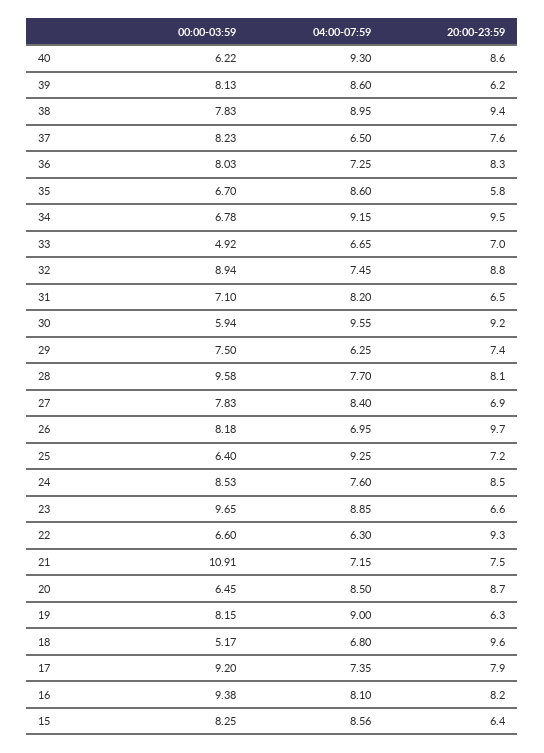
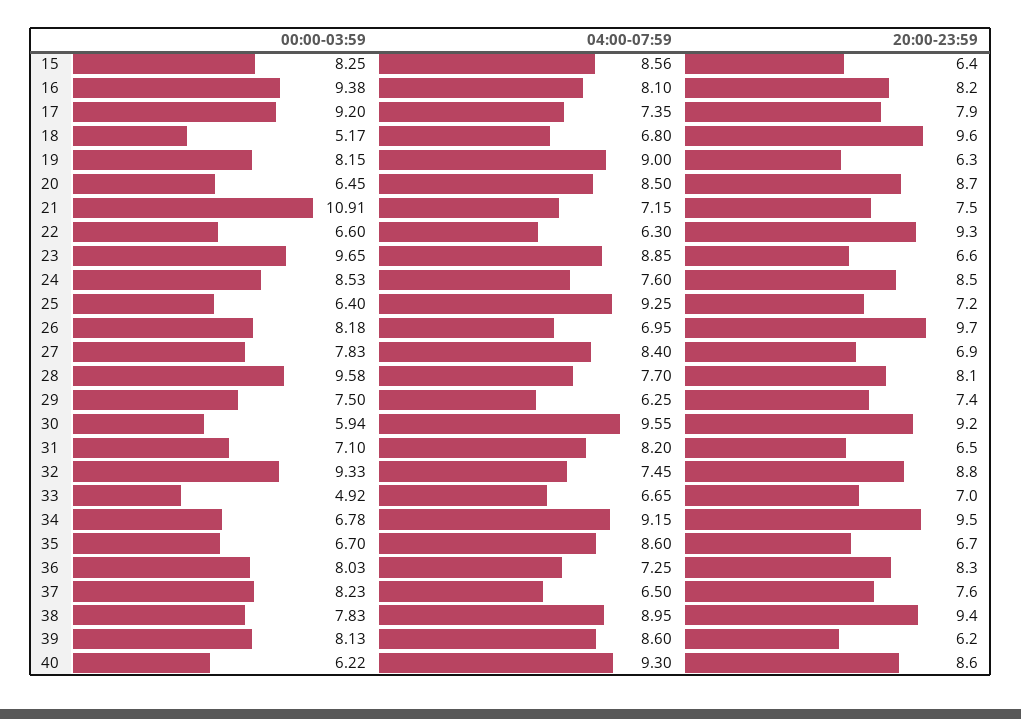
  {
    "00:00-03:59": {
      "40": 6.22,
      "39": 8.13,
      "38": 7.83,
      "37": 8.23,
      "36": 8.03,
      "35": 6.7,
      "34": 6.78,
      "33": 4.92,
-     "32": 8.94,
+     "32": 9.33,
      "31": 7.1,
      "30": 5.94,
      "29": 7.5,
      "28": 9.58,
      "27": 7.83,
      "26": 8.18,
      "25": 6.4,
      "24": 8.53,
      "23": 9.65,
      "22": 6.6,
      "21": 10.91,
      "20": 6.45,
      "19": 8.15,
      "18": 5.17,
      "17": 9.2,
      "16": 9.38,
      "15": 8.25
    },
    "04:00-07:59": {
      "40": 9.3,
      "39": 8.6,
      "38": 8.95,
      "37": 6.5,
      "36": 7.25,
      "35": 8.6,
      "34": 9.15,
      "33": 6.65,
      "32": 7.45,
      "31": 8.2,
      "30": 9.55,
      "29": 6.25,
      "28": 7.7,
      "27": 8.4,
      "26": 6.95,
      "25": 9.25,
      "24": 7.6,
      "23": 8.85,
      "22": 6.3,
      "21": 7.15,
      "20": 8.5,
      "19": 9,
      "18": 6.8,
      "17": 7.35,
      "16": 8.1,
      "15": 8.56
    },
    "20:00-23:59": {
      "40": 8.6,
      "39": 6.2,
      "38": 9.4,
      "37": 7.6,
      "36": 8.3,
-     "35": 5.8,
+     "35": 6.7,
      "34": 9.5,
      "33": 7,
      "32": 8.8,
      "31": 6.5,
      "30": 9.2,
      "29": 7.4,
      "28": 8.1,
      "27": 6.9,
      "26": 9.7,
      "25": 7.2,
      "24": 8.5,
      "23": 6.6,
      "22": 9.3,
      "21": 7.5,
      "20": 8.7,
      "19": 6.3,
      "18": 9.6,
      "17": 7.9,
      "16": 8.2,
      "15": 6.4
    }
  }

